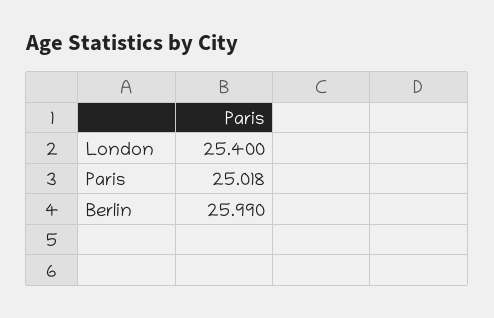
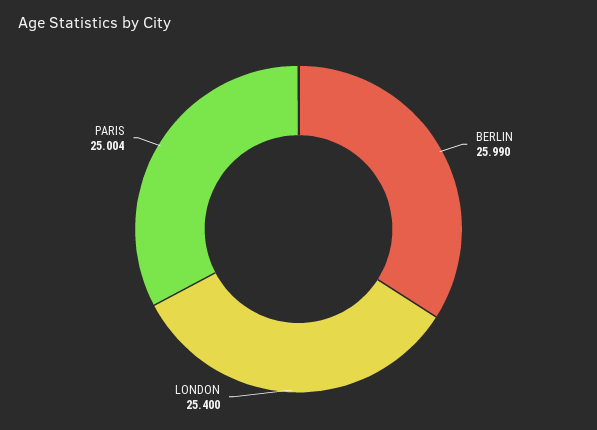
  {
    "London": 25.4,
-   "Paris": 25.018,
+   "Paris": 25.004,
    "Berlin": 25.99
  }

